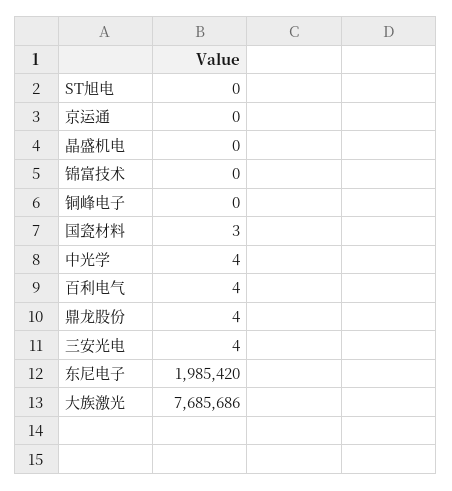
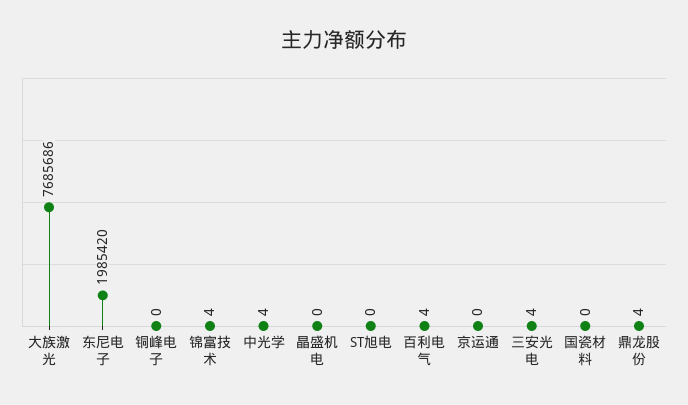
  {
    "ST旭电": 0,
    "京运通": 0,
    "晶盛机电": 0,
-   "锦富技术": 0,
+   "锦富技术": 4,
    "铜峰电子": 0,
-   "国瓷材料": 3,
+   "国瓷材料": 0,
    "中光学": 4,
    "百利电气": 4,
    "鼎龙股份": 4,
    "三安光电": 4,
    "东尼电子": 1985420,
    "大族激光": 7685686
  }

